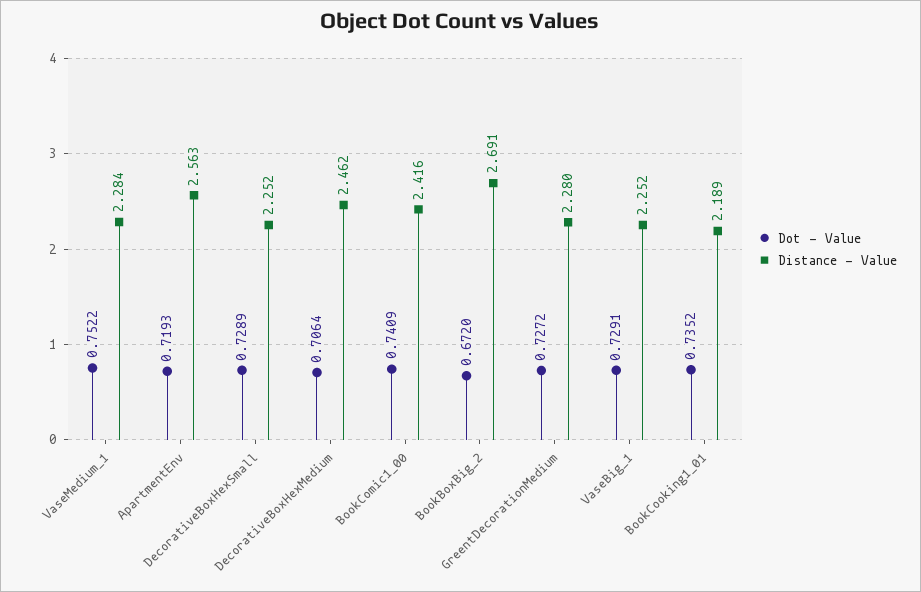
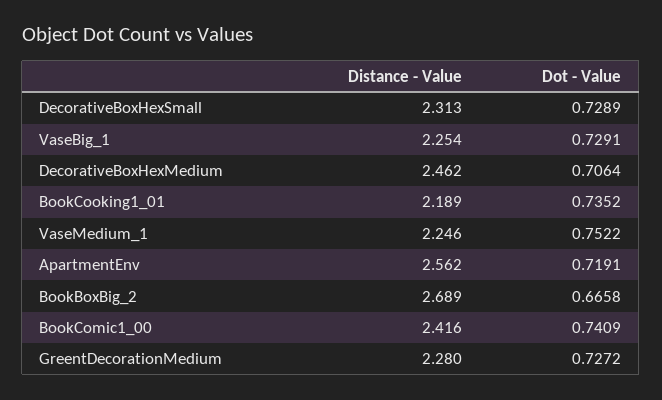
  {
    "Dot - Value": {
      "VaseMedium_1": 0.7522,
-     "ApartmentEnv": 0.7193,
+     "ApartmentEnv": 0.7191,
      "DecorativeBoxHexSmall": 0.7289,
      "DecorativeBoxHexMedium": 0.7064,
      "BookComic1_00": 0.7409,
-     "BookBoxBig_2": 0.672,
+     "BookBoxBig_2": 0.6658,
      "GreentDecorationMedium": 0.7272,
      "VaseBig_1": 0.7291,
      "BookCooking1_01": 0.7352
    },
    "Distance - Value": {
-     "VaseMedium_1": 2.284,
+     "VaseMedium_1": 2.246,
-     "ApartmentEnv": 2.563,
+     "ApartmentEnv": 2.562,
-     "DecorativeBoxHexSmall": 2.252,
+     "DecorativeBoxHexSmall": 2.313,
      "DecorativeBoxHexMedium": 2.462,
      "BookComic1_00": 2.416,
-     "BookBoxBig_2": 2.691,
+     "BookBoxBig_2": 2.689,
      "GreentDecorationMedium": 2.28,
-     "VaseBig_1": 2.252,
+     "VaseBig_1": 2.254,
      "BookCooking1_01": 2.189
    }
  }

